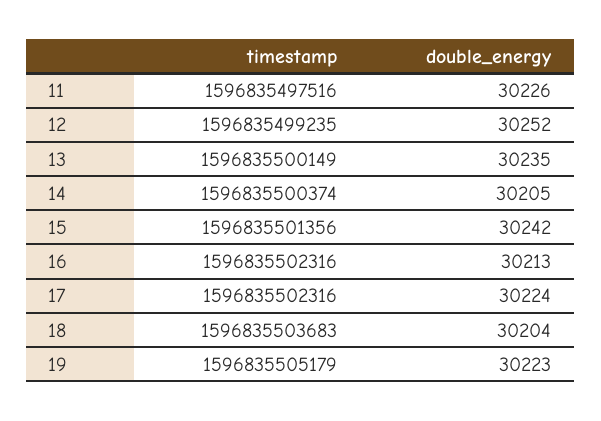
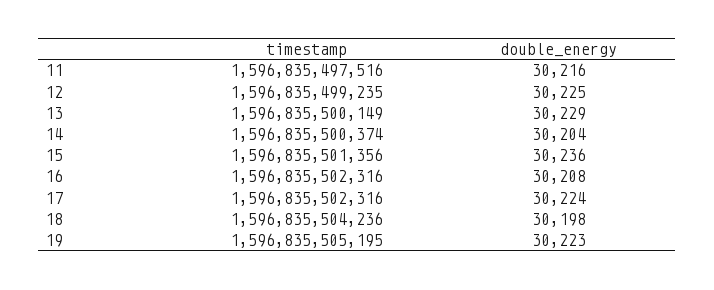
  {
    "timestamp": {
      "11": 1596835497516,
      "12": 1596835499235,
      "13": 1596835500149,
      "14": 1596835500374,
      "15": 1596835501356,
      "16": 1596835502316,
      "17": 1596835502316,
-     "18": 1596835503683,
+     "18": 1596835504236,
-     "19": 1596835505179
+     "19": 1596835505195
    },
    "double_energy": {
-     "11": 30226,
+     "11": 30216,
-     "12": 30252,
+     "12": 30225,
-     "13": 30235,
+     "13": 30229,
-     "14": 30205,
+     "14": 30204,
-     "15": 30242,
+     "15": 30236,
-     "16": 30213,
+     "16": 30208,
      "17": 30224,
-     "18": 30204,
+     "18": 30198,
      "19": 30223
    }
  }

